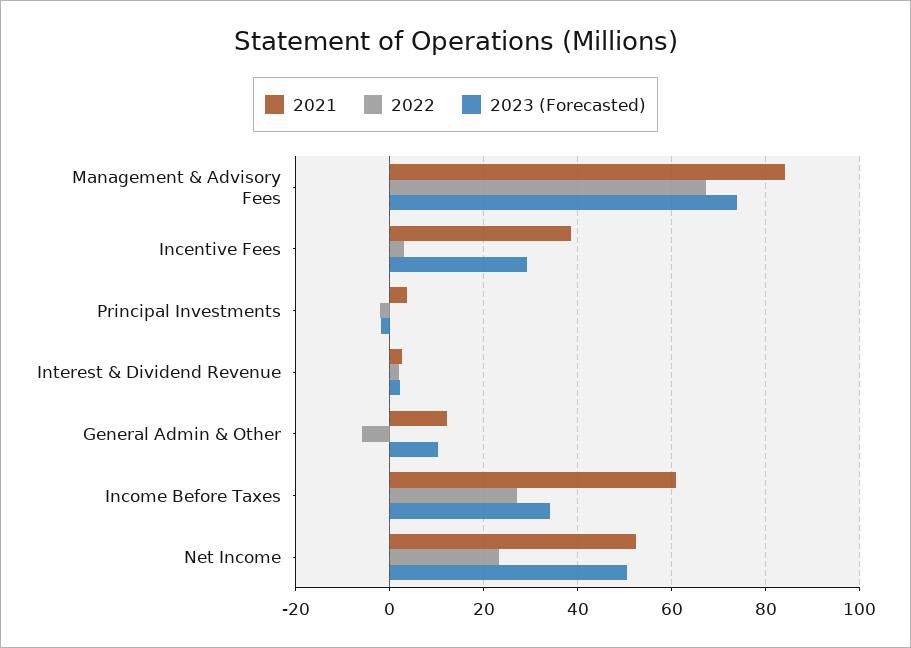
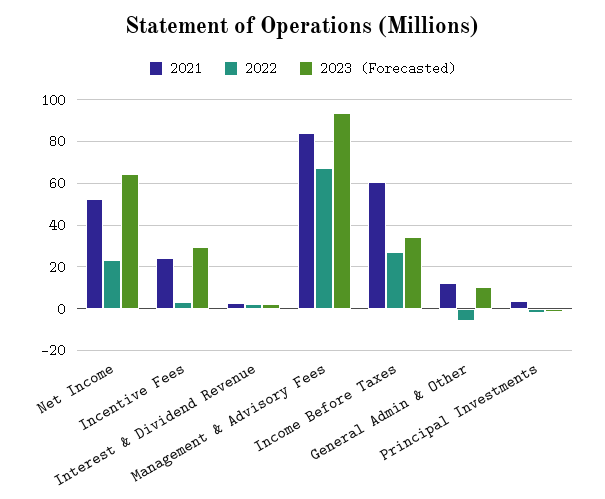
  {
    "2021": {
      "Management & Advisory Fees": 84,
-     "Incentive Fees": 38,
+     "Incentive Fees": 25,
      "Principal Investments": 4,
      "Interest & Dividend Revenue": 2,
      "General Admin & Other": 12,
      "Income Before Taxes": 60,
      "Net Income": 52
    },
    "2022": {
      "Management & Advisory Fees": 68,
      "Incentive Fees": 4,
      "Principal Investments": -2,
      "Interest & Dividend Revenue": 2,
      "General Admin & Other": -6,
      "Income Before Taxes": 28,
      "Net Income": 24
    },
    "2023 (Forecasted)": {
-     "Management & Advisory Fees": 74,
+     "Management & Advisory Fees": 95,
      "Incentive Fees": 30,
      "Principal Investments": -2,
      "Interest & Dividend Revenue": 2,
      "General Admin & Other": 10,
      "Income Before Taxes": 34,
-     "Net Income": 50
+     "Net Income": 65
    }
  }

